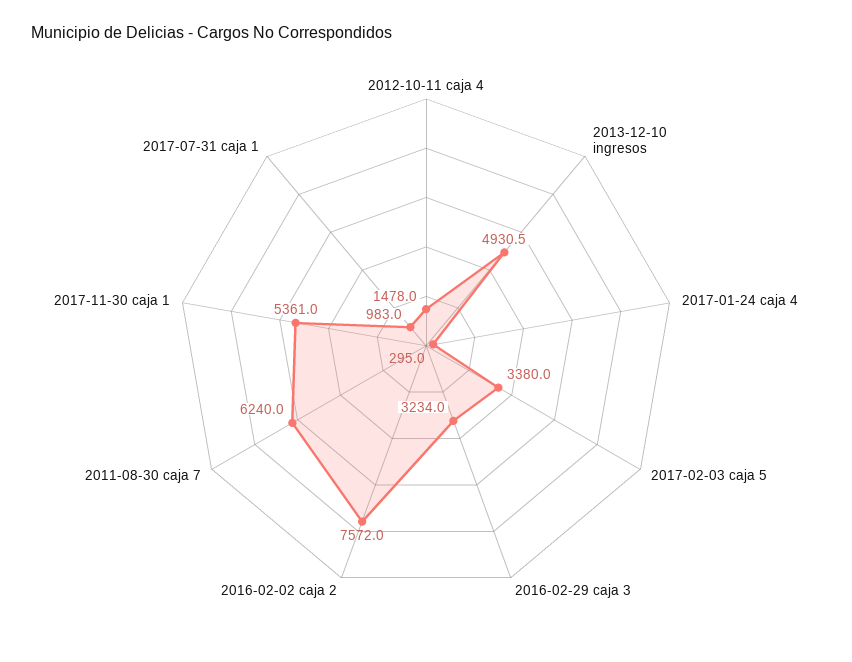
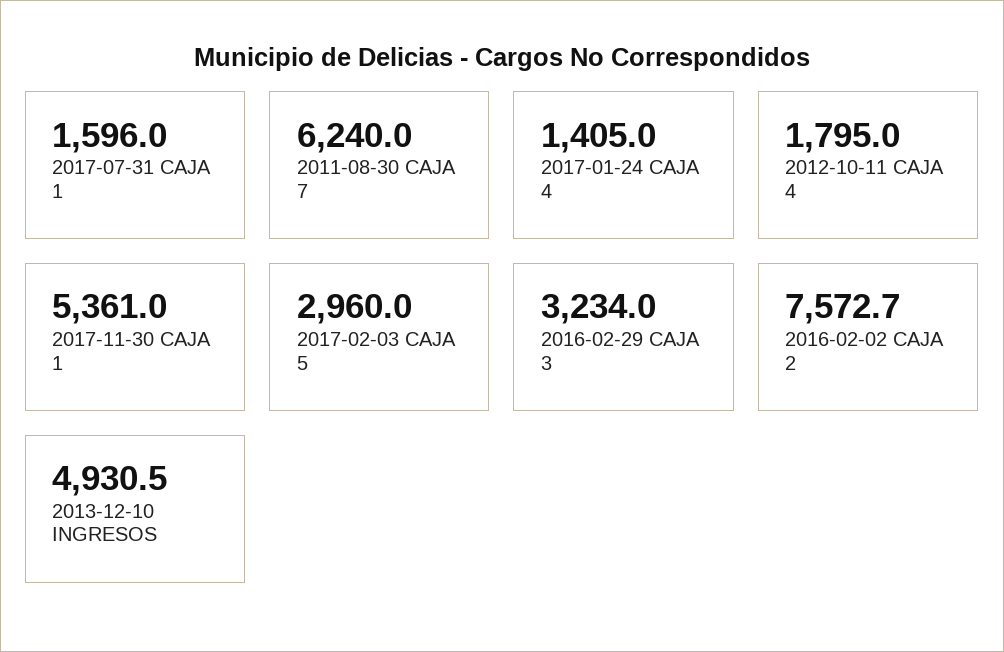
  {
-   "2012-10-11 caja 4": 1478,
+   "2012-10-11 caja 4": 1795,
    "2013-12-10 ingresos": 4930.5,
-   "2017-01-24 caja 4": 295,
+   "2017-01-24 caja 4": 1405,
-   "2017-02-03 caja 5": 3380,
+   "2017-02-03 caja 5": 2960,
    "2016-02-29 caja 3": 3234,
-   "2016-02-02 caja 2": 7572,
+   "2016-02-02 caja 2": 7572.7,
    "2011-08-30 caja 7": 6240,
    "2017-11-30 caja 1": 5361,
-   "2017-07-31 caja 1": 983
+   "2017-07-31 caja 1": 1596
  }

